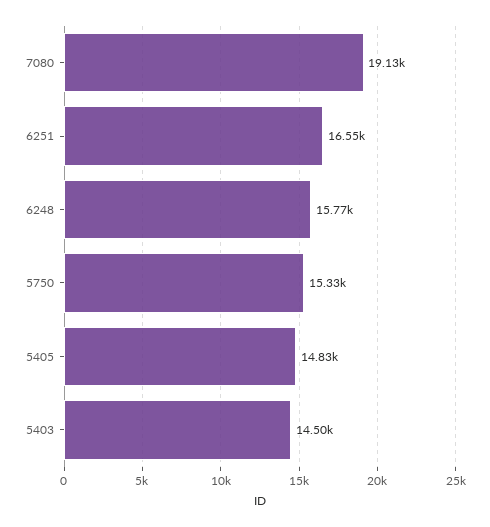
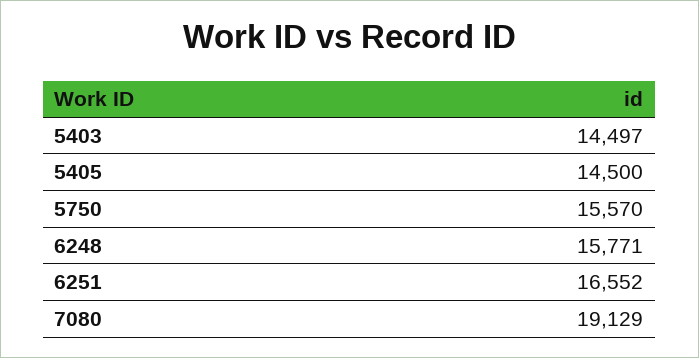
  {
    "7080": 19129,
    "6251": 16552,
    "6248": 15771,
-   "5750": 15330,
+   "5750": 15570,
-   "5405": 14830,
+   "5405": 14500,
    "5403": 14497
  }

